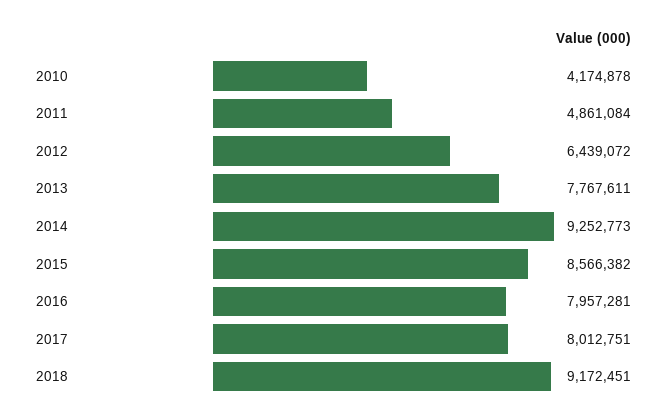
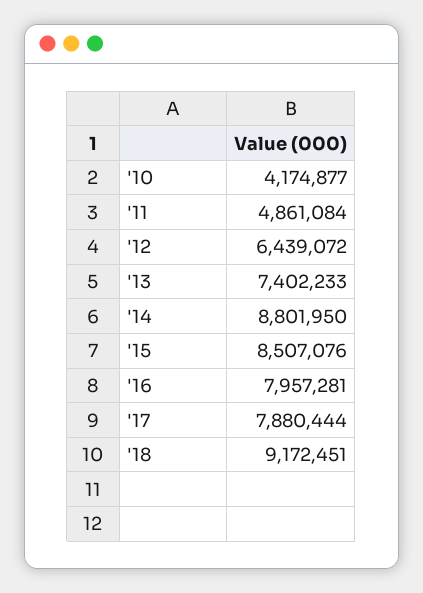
  {
-   "2010": 4174878,
+   "2010": 4174877,
    "2011": 4861084,
    "2012": 6439072,
-   "2013": 7767611,
+   "2013": 7402233,
-   "2014": 9252773,
+   "2014": 8801950,
-   "2015": 8566382,
+   "2015": 8507076,
    "2016": 7957281,
-   "2017": 8012751,
+   "2017": 7880444,
    "2018": 9172451
  }

